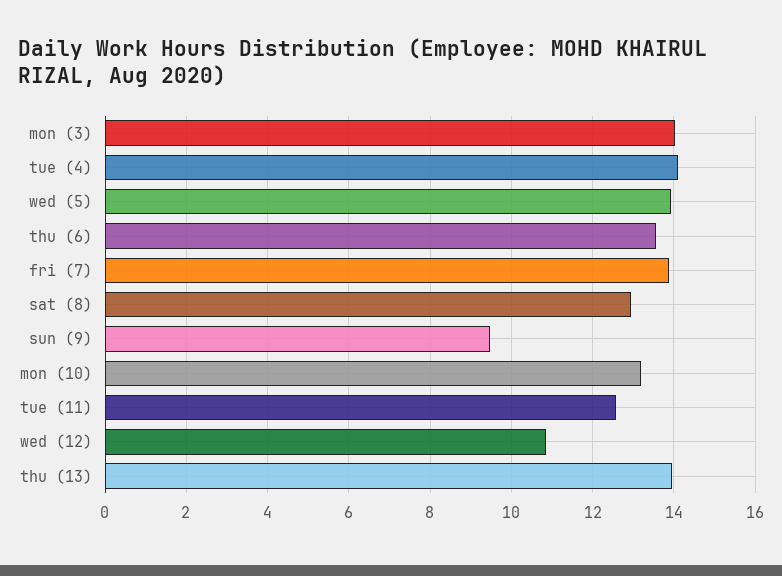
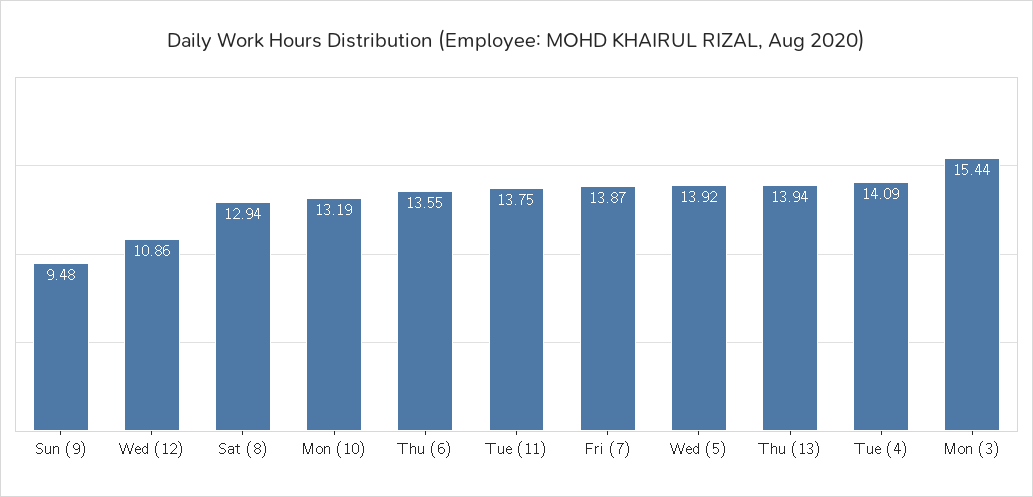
  {
-   "mon (3)": 14,
+   "mon (3)": 15.44,
    "tue (4)": 14.09,
    "wed (5)": 13.92,
    "thu (6)": 13.55,
    "fri (7)": 13.87,
    "sat (8)": 12.94,
    "sun (9)": 9.48,
    "mon (10)": 13.19,
-   "tue (11)": 12.6,
+   "tue (11)": 13.75,
    "wed (12)": 10.86,
    "thu (13)": 13.94
  }

